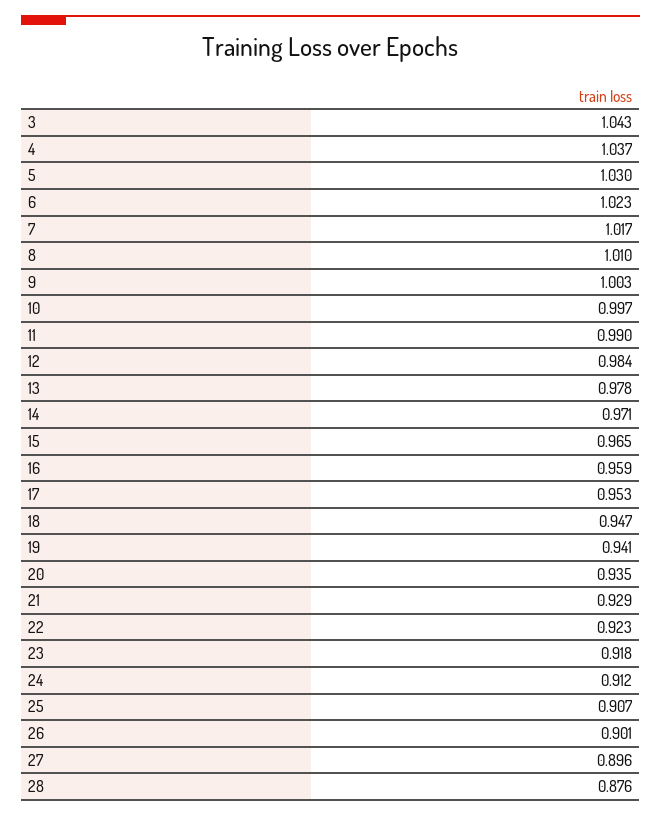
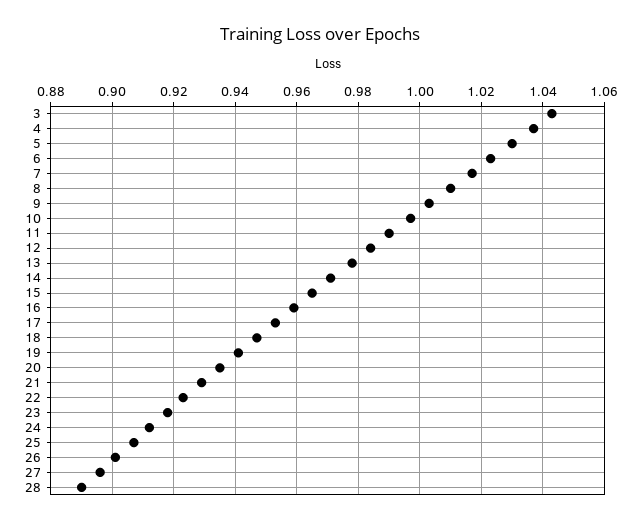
  {
    "3": 1.043,
    "4": 1.037,
    "5": 1.03,
    "6": 1.023,
    "7": 1.017,
    "8": 1.01,
    "9": 1.003,
    "10": 0.997,
    "11": 0.99,
    "12": 0.984,
    "13": 0.978,
    "14": 0.971,
    "15": 0.965,
    "16": 0.959,
    "17": 0.953,
    "18": 0.947,
    "19": 0.941,
    "20": 0.935,
    "21": 0.929,
    "22": 0.923,
    "23": 0.918,
    "24": 0.912,
    "25": 0.907,
    "26": 0.901,
    "27": 0.896,
-   "28": 0.876
+   "28": 0.89
  }

